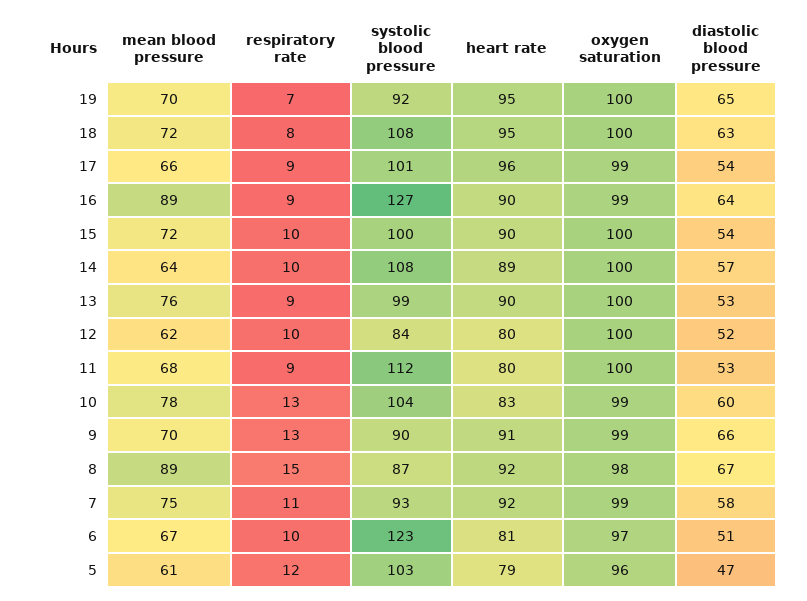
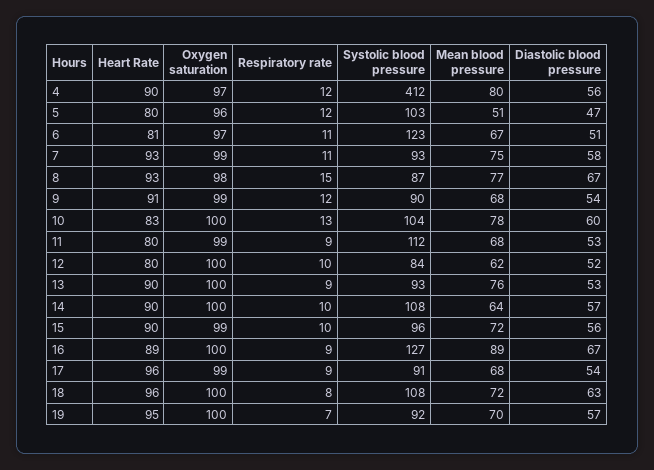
  {
    "mean blood pressure": {
      "19": 70,
      "18": 72,
-     "17": 66,
+     "17": 68,
      "16": 89,
      "15": 72,
      "14": 64,
      "13": 76,
      "12": 62,
      "11": 68,
      "10": 78,
-     "9": 70,
+     "9": 68,
-     "8": 89,
+     "8": 77,
      "7": 75,
      "6": 67,
-     "5": 61
+     "5": 51,
+     "4": 80
    },
    "respiratory rate": {
      "19": 7,
      "18": 8,
      "17": 9,
      "16": 9,
      "15": 10,
      "14": 10,
      "13": 9,
      "12": 10,
      "11": 9,
      "10": 13,
-     "9": 13,
+     "9": 12,
      "8": 15,
      "7": 11,
-     "6": 10,
+     "6": 11,
-     "5": 12
+     "5": 12,
+     "4": 12
    },
    "systolic blood pressure": {
      "19": 92,
      "18": 108,
-     "17": 101,
+     "17": 91,
      "16": 127,
-     "15": 100,
+     "15": 96,
      "14": 108,
-     "13": 99,
+     "13": 93,
      "12": 84,
      "11": 112,
      "10": 104,
      "9": 90,
      "8": 87,
      "7": 93,
      "6": 123,
-     "5": 103
+     "5": 103,
+     "4": 412
    },
    "heart rate": {
      "19": 95,
-     "18": 95,
+     "18": 96,
      "17": 96,
-     "16": 90,
+     "16": 89,
      "15": 90,
-     "14": 89,
+     "14": 90,
      "13": 90,
      "12": 80,
      "11": 80,
      "10": 83,
      "9": 91,
-     "8": 92,
+     "8": 93,
-     "7": 92,
+     "7": 93,
      "6": 81,
-     "5": 79
+     "5": 80,
+     "4": 90
    },
    "oxygen saturation": {
      "19": 100,
      "18": 100,
      "17": 99,
-     "16": 99,
+     "16": 100,
-     "15": 100,
+     "15": 99,
      "14": 100,
      "13": 100,
      "12": 100,
-     "11": 100,
+     "11": 99,
-     "10": 99,
+     "10": 100,
      "9": 99,
      "8": 98,
      "7": 99,
      "6": 97,
-     "5": 96
+     "5": 96,
+     "4": 97
    },
    "diastolic blood pressure": {
-     "19": 65,
+     "19": 57,
      "18": 63,
      "17": 54,
-     "16": 64,
+     "16": 67,
-     "15": 54,
+     "15": 56,
      "14": 57,
      "13": 53,
      "12": 52,
      "11": 53,
      "10": 60,
-     "9": 66,
+     "9": 54,
      "8": 67,
      "7": 58,
      "6": 51,
-     "5": 47
+     "5": 47,
+     "4": 56
    }
  }

